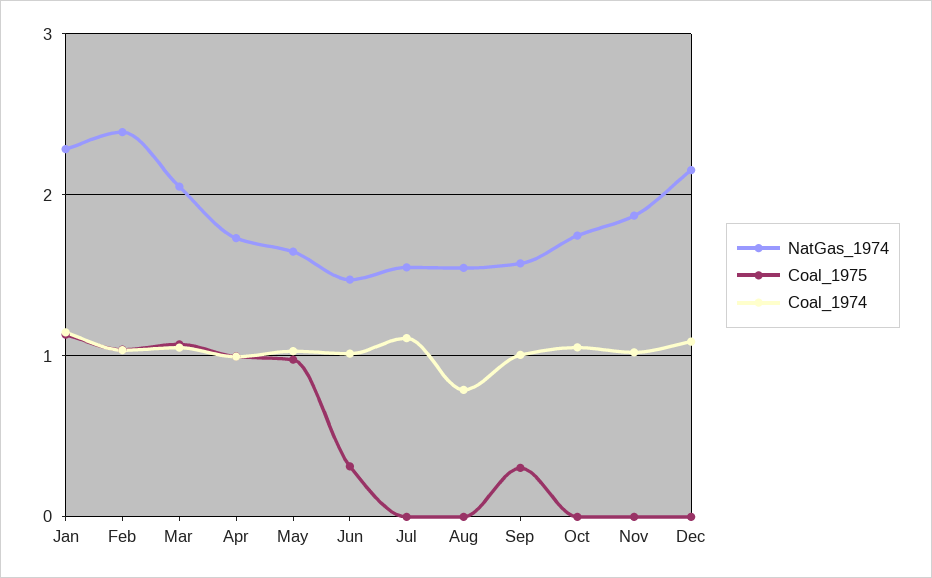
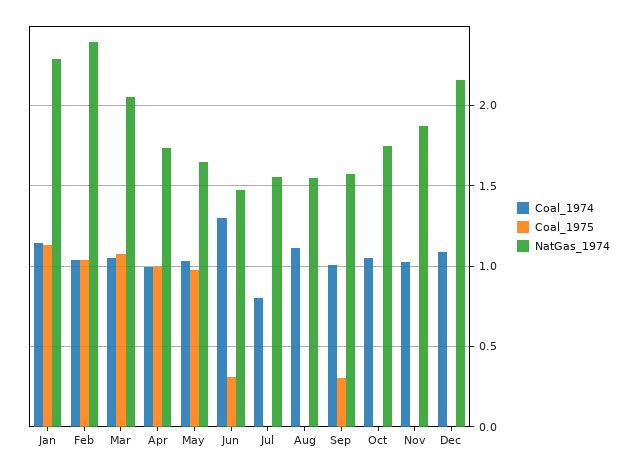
  {
    "NatGas_1974": {
      "Jan": 2.3,
      "Feb": 2.4,
      "Mar": 2.05,
      "Apr": 1.75,
      "May": 1.65,
      "Jun": 1.45,
      "Jul": 1.55,
      "Aug": 1.55,
      "Sep": 1.55,
      "Oct": 1.75,
      "Nov": 1.85,
      "Dec": 2.15
    },
    "Coal_1975": {
      "Jan": 1.15,
      "Feb": 1.05,
      "Mar": 1.05,
      "Apr": 1,
      "May": 1,
      "Jun": 0.3,
      "Jul": 0,
      "Aug": 0,
      "Sep": 0.3,
      "Oct": 0,
      "Nov": 0,
      "Dec": 0
    },
    "Coal_1974": {
      "Jan": 1.15,
      "Feb": 1.05,
      "Mar": 1.05,
      "Apr": 1,
      "May": 1.05,
-     "Jun": 1,
+     "Jun": 1.3,
-     "Jul": 1.1,
+     "Jul": 0.8,
-     "Aug": 0.8,
+     "Aug": 1.1,
      "Sep": 1,
      "Oct": 1.05,
      "Nov": 1,
      "Dec": 1.1
    }
  }

